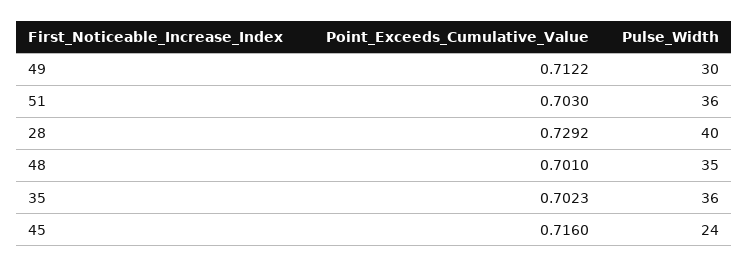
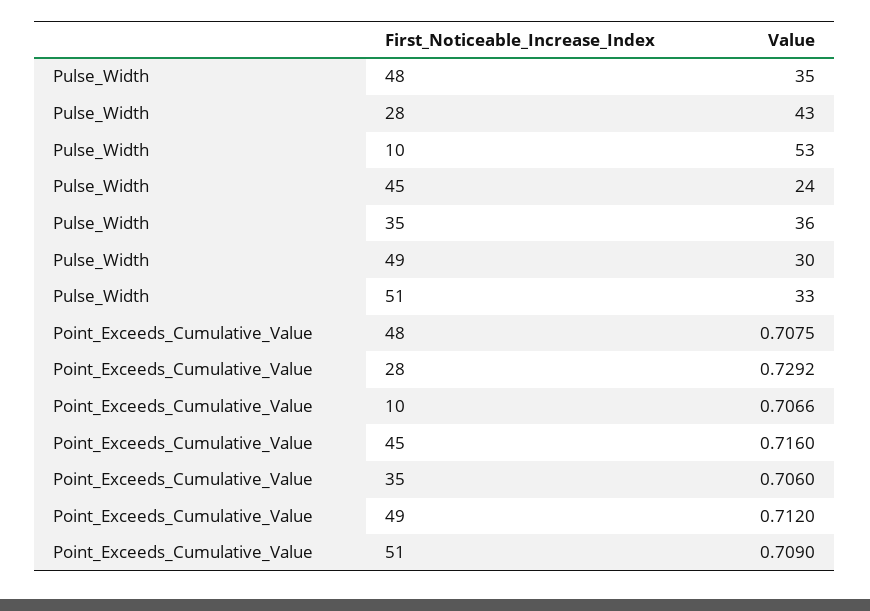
  {
    "Point_Exceeds_Cumulative_Value": {
-     "49": 0.7122,
+     "49": 0.712,
-     "51": 0.703,
+     "51": 0.709,
      "28": 0.7292,
-     "48": 0.701,
+     "48": 0.7075,
-     "35": 0.7023,
+     "35": 0.706,
-     "45": 0.716
+     "45": 0.716,
+     "10": 0.7066
    },
    "Pulse_Width": {
      "49": 30,
-     "51": 36,
+     "51": 33,
-     "28": 40,
+     "28": 43,
      "48": 35,
      "35": 36,
-     "45": 24
+     "45": 24,
+     "10": 53
    }
  }

